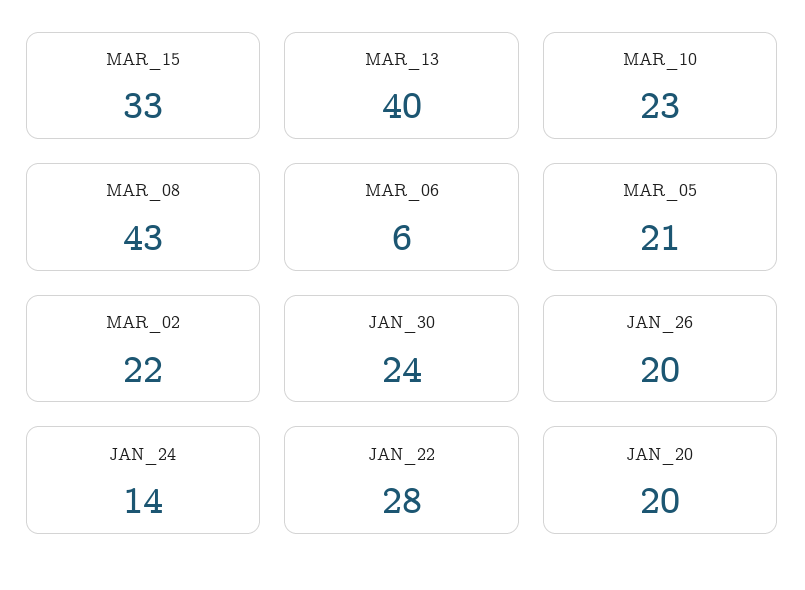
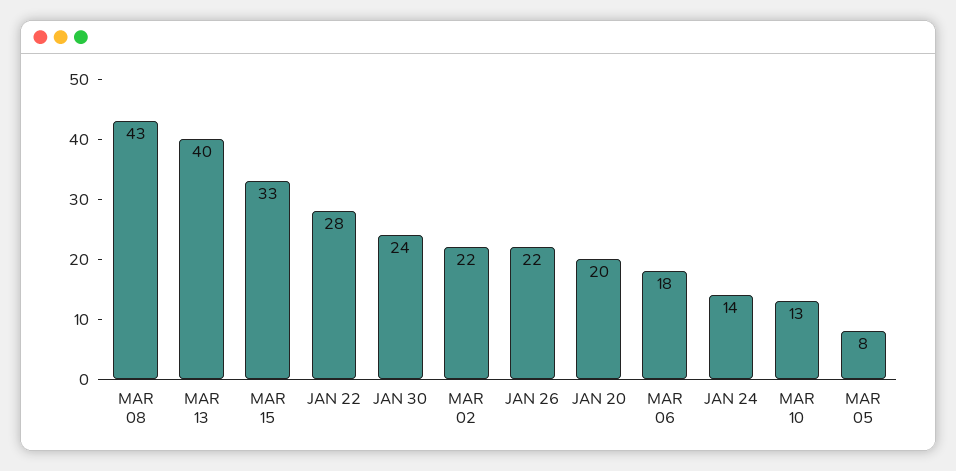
  {
    "MAR_15": 33,
    "MAR_13": 40,
-   "MAR_10": 23,
+   "MAR_10": 13,
    "MAR_08": 43,
-   "MAR_06": 6,
+   "MAR_06": 18,
-   "MAR_05": 21,
+   "MAR_05": 8,
    "MAR_02": 22,
    "JAN_30": 24,
-   "JAN_26": 20,
+   "JAN_26": 22,
    "JAN_24": 14,
    "JAN_22": 28,
    "JAN_20": 20
  }

